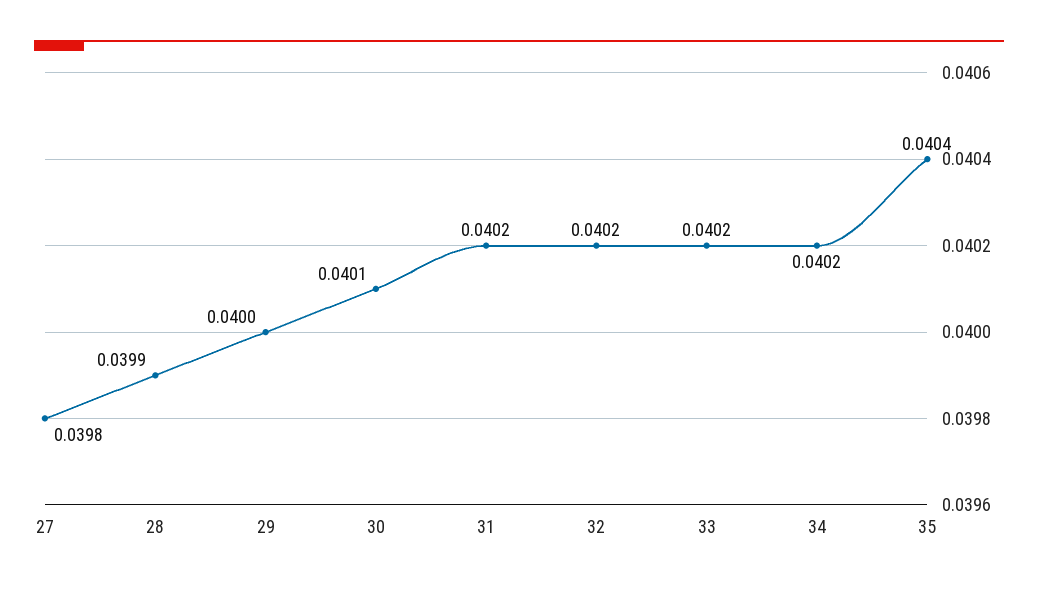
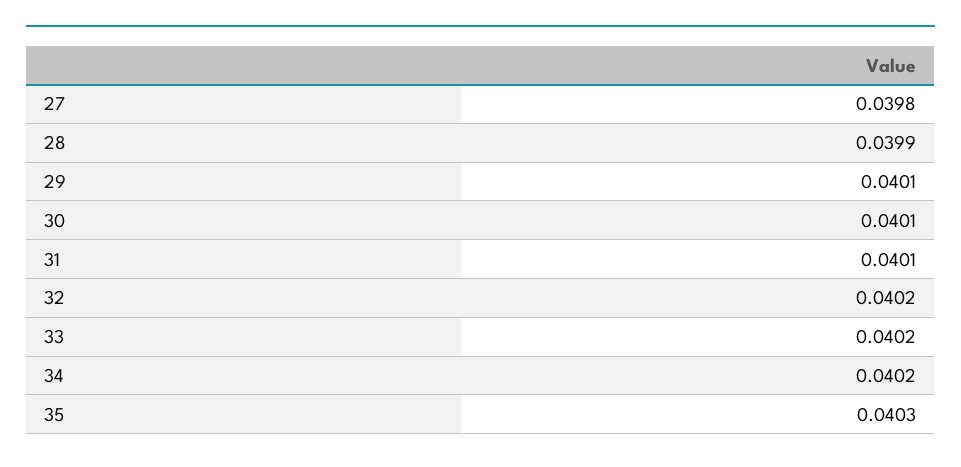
  {
    "27": 0.0398,
    "28": 0.0399,
-   "29": 0.04,
+   "29": 0.0401,
    "30": 0.0401,
-   "31": 0.0402,
+   "31": 0.0401,
    "32": 0.0402,
    "33": 0.0402,
    "34": 0.0402,
-   "35": 0.0404
+   "35": 0.0403
  }

